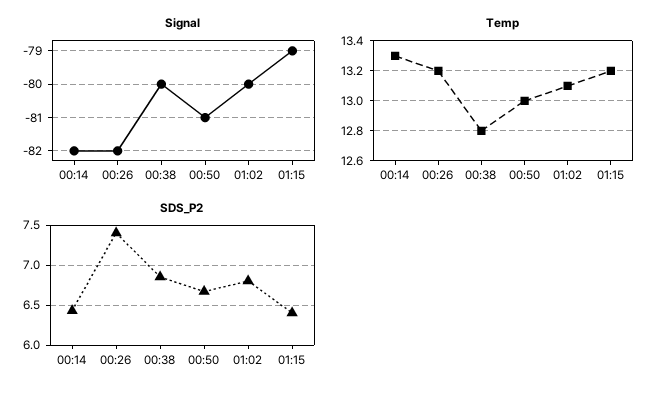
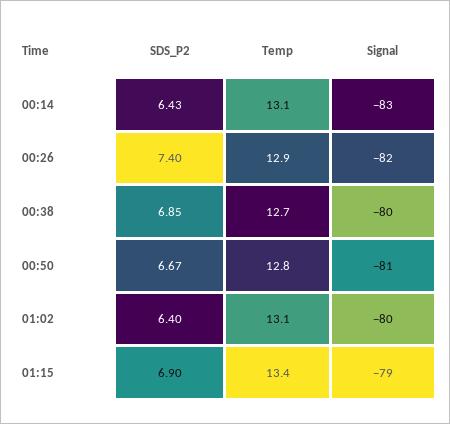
  {
    "Signal": {
-     "00:14": -82,
+     "00:14": -83,
      "00:26": -82,
      "00:38": -80,
      "00:50": -81,
      "01:02": -80,
      "01:15": -79
    },
    "Temp": {
-     "00:14": 13.3,
+     "00:14": 13.1,
-     "00:26": 13.2,
+     "00:26": 12.9,
-     "00:38": 12.8,
+     "00:38": 12.7,
-     "00:50": 13,
+     "00:50": 12.8,
      "01:02": 13.1,
-     "01:15": 13.2
+     "01:15": 13.4
    },
    "SDS_P2": {
      "00:14": 6.43,
      "00:26": 7.4,
      "00:38": 6.85,
      "00:50": 6.67,
-     "01:02": 6.8,
+     "01:02": 6.4,
-     "01:15": 6.4
+     "01:15": 6.9
    }
  }

